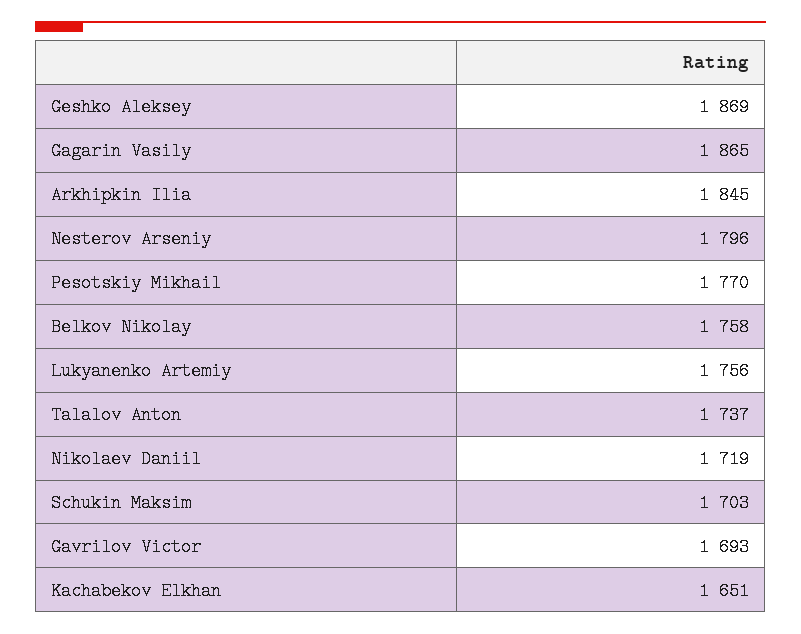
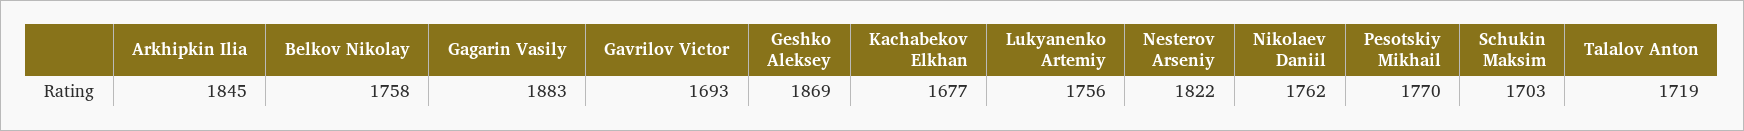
  {
    "Geshko Aleksey": 1869,
-   "Gagarin Vasily": 1865,
+   "Gagarin Vasily": 1883,
    "Arkhipkin Ilia": 1845,
-   "Nesterov Arseniy": 1796,
+   "Nesterov Arseniy": 1822,
    "Pesotskiy Mikhail": 1770,
    "Belkov Nikolay": 1758,
    "Lukyanenko Artemiy": 1756,
-   "Talalov Anton": 1737,
+   "Talalov Anton": 1719,
-   "Nikolaev Daniil": 1719,
+   "Nikolaev Daniil": 1762,
    "Schukin Maksim": 1703,
    "Gavrilov Victor": 1693,
-   "Kachabekov Elkhan": 1651
+   "Kachabekov Elkhan": 1677
  }

